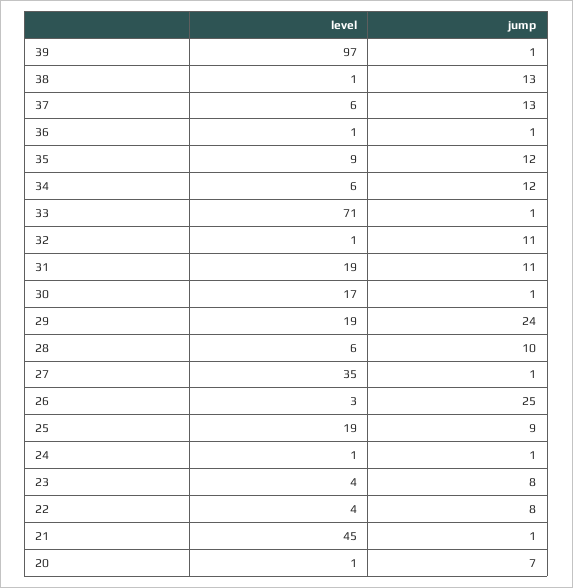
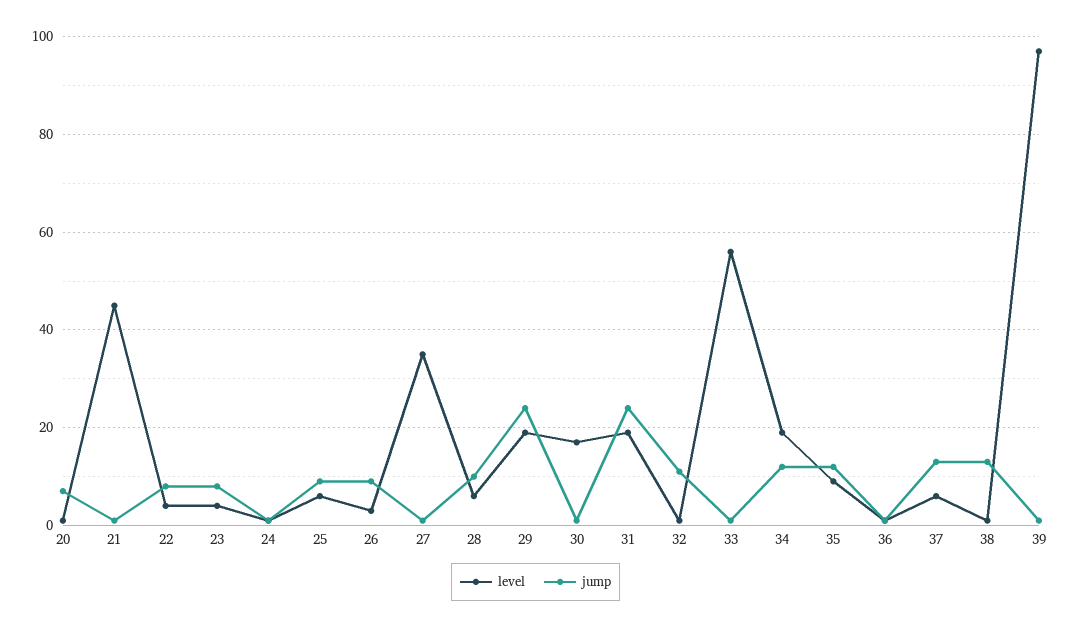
  {
    "level": {
      "39": 97,
      "38": 1,
      "37": 6,
      "36": 1,
      "35": 9,
-     "34": 6,
+     "34": 20,
-     "33": 71,
+     "33": 55,
      "32": 1,
      "31": 19,
      "30": 17,
      "29": 19,
      "28": 6,
      "27": 35,
      "26": 3,
-     "25": 19,
+     "25": 5,
      "24": 1,
      "23": 4,
      "22": 4,
      "21": 45,
      "20": 1
    },
    "jump": {
      "39": 1,
      "38": 13,
      "37": 13,
      "36": 1,
      "35": 12,
      "34": 12,
      "33": 1,
      "32": 11,
-     "31": 11,
+     "31": 25,
      "30": 1,
      "29": 24,
      "28": 10,
      "27": 1,
-     "26": 25,
+     "26": 10,
      "25": 9,
      "24": 1,
      "23": 8,
      "22": 8,
      "21": 1,
      "20": 7
    }
  }

